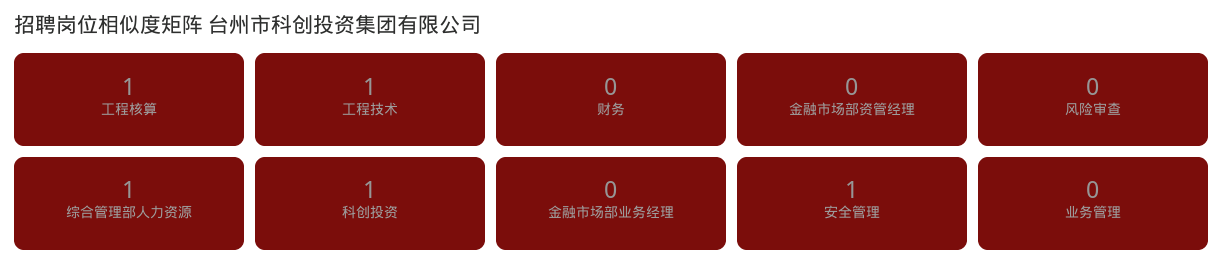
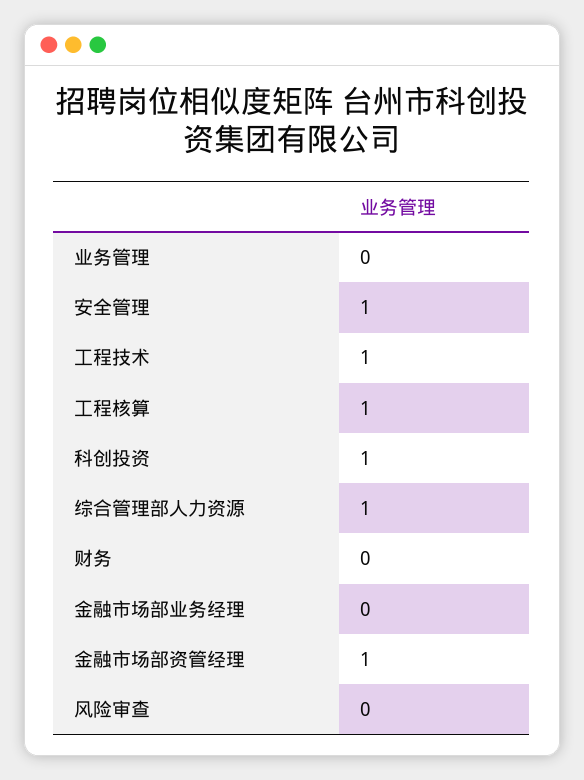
  {
    "工程核算": 1,
    "工程技术": 1,
    "财务": 0,
-   "金融市场部资管经理": 0,
+   "金融市场部资管经理": 1,
    "风险审查": 0,
    "综合管理部人力资源": 1,
    "科创投资": 1,
    "金融市场部业务经理": 0,
    "安全管理": 1,
    "业务管理": 0
  }

